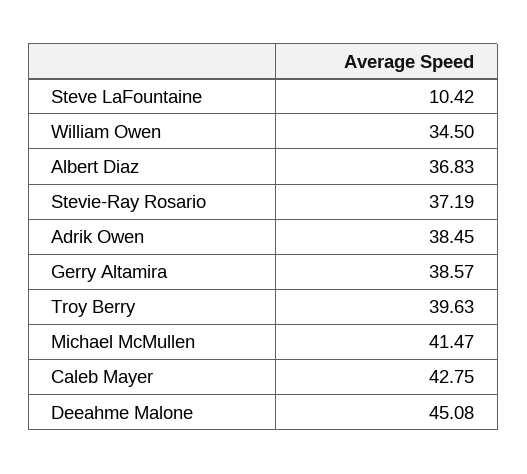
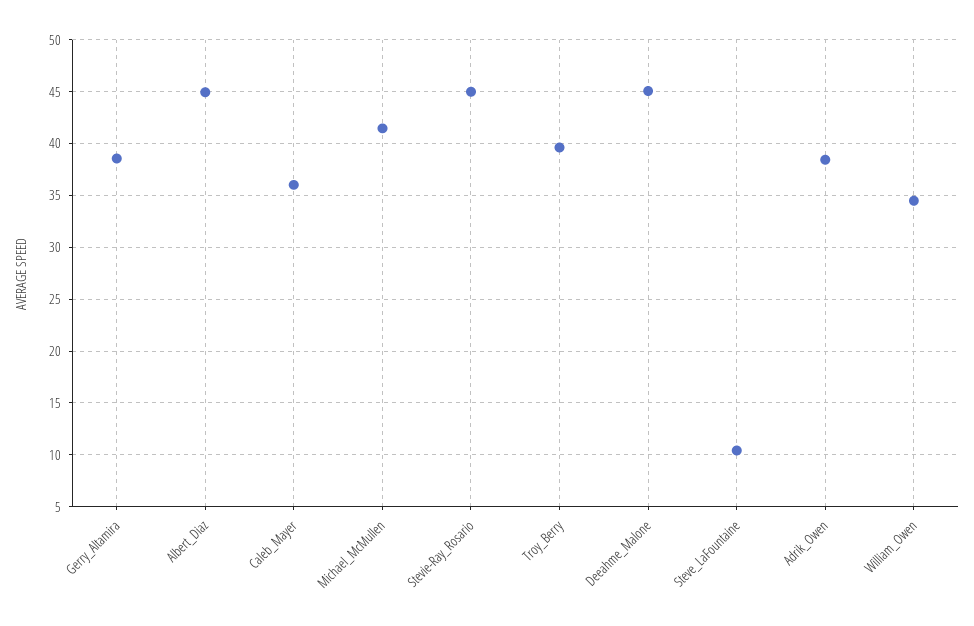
  {
    "Steve LaFountaine": 10.42,
    "William Owen": 34.5,
-   "Albert Diaz": 36.83,
+   "Albert Diaz": 45,
-   "Stevie-Ray Rosario": 37.19,
+   "Stevie-Ray Rosario": 45,
    "Adrik Owen": 38.45,
    "Gerry Altamira": 38.57,
    "Troy Berry": 39.63,
    "Michael McMullen": 41.47,
-   "Caleb Mayer": 42.75,
+   "Caleb Mayer": 36,
    "Deeahme Malone": 45.08
  }

